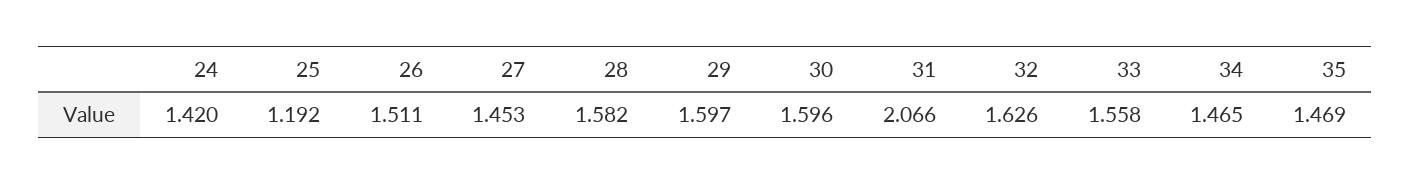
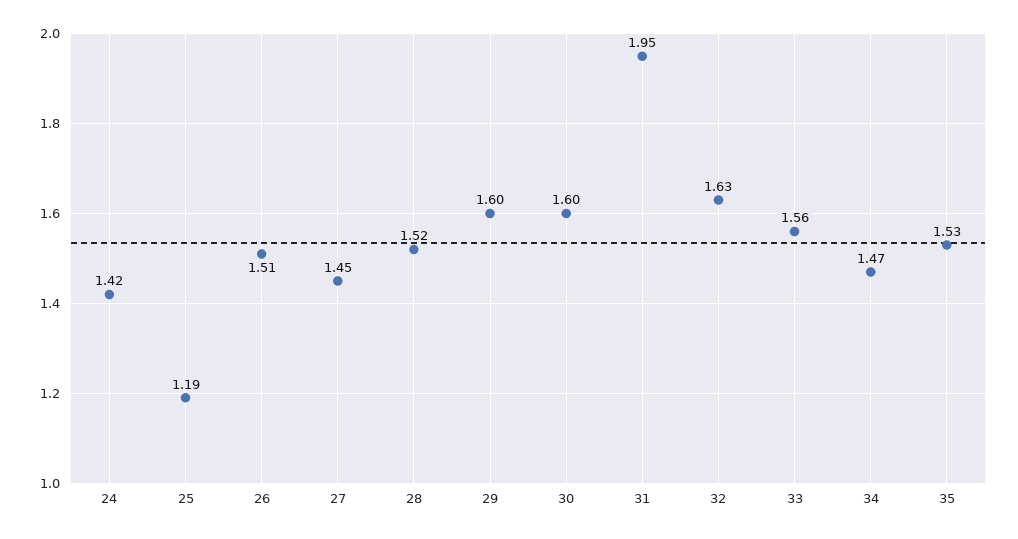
  {
    "24": 1.42,
    "25": 1.192,
    "26": 1.511,
    "27": 1.453,
-   "28": 1.582,
+   "28": 1.52,
    "29": 1.597,
    "30": 1.596,
-   "31": 2.066,
+   "31": 1.95,
    "32": 1.626,
    "33": 1.558,
    "34": 1.465,
-   "35": 1.469
+   "35": 1.53
  }

